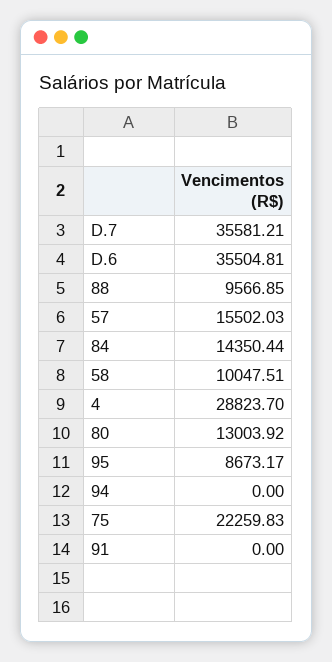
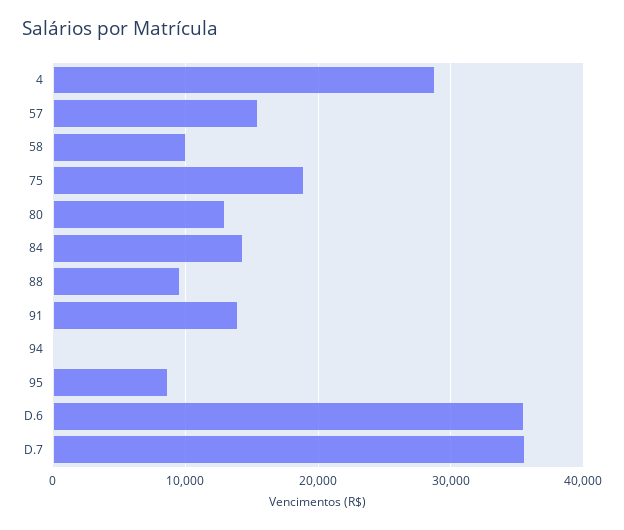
  {
    "D.7": 35581.21,
    "D.6": 35504.81,
    "88": 9566.85,
    "57": 15502.03,
    "84": 14350.44,
    "58": 10047.51,
    "4": 28823.7,
    "80": 13003.92,
    "95": 8673.17,
    "94": 0,
-   "75": 22259.83,
+   "75": 19000,
-   "91": 0
+   "91": 14000
  }

